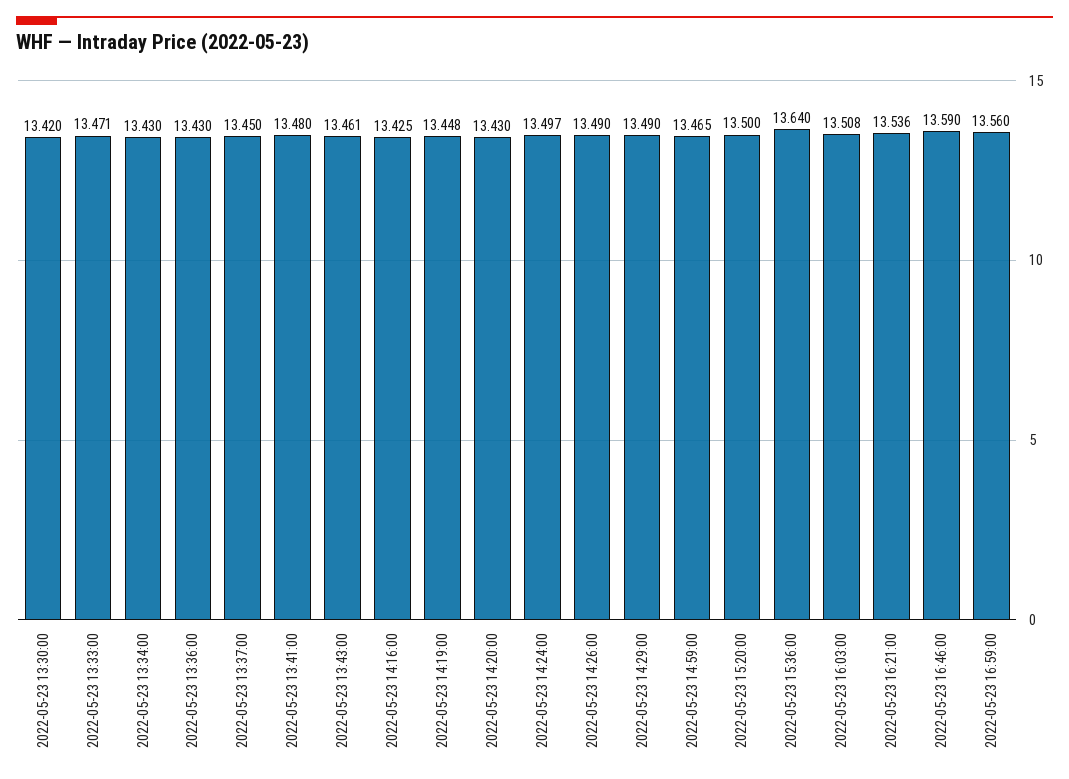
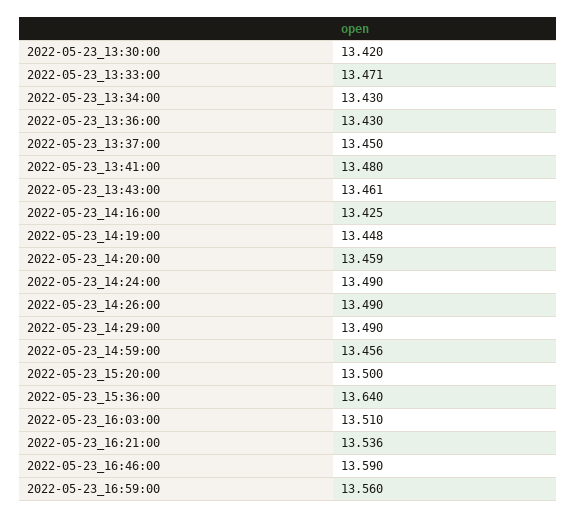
  {
    "2022-05-23 13:30:00": 13.42,
    "2022-05-23 13:33:00": 13.471,
    "2022-05-23 13:34:00": 13.43,
    "2022-05-23 13:36:00": 13.43,
    "2022-05-23 13:37:00": 13.45,
    "2022-05-23 13:41:00": 13.48,
    "2022-05-23 13:43:00": 13.461,
    "2022-05-23 14:16:00": 13.425,
    "2022-05-23 14:19:00": 13.448,
-   "2022-05-23 14:20:00": 13.43,
+   "2022-05-23 14:20:00": 13.459,
-   "2022-05-23 14:24:00": 13.497,
+   "2022-05-23 14:24:00": 13.49,
    "2022-05-23 14:26:00": 13.49,
    "2022-05-23 14:29:00": 13.49,
-   "2022-05-23 14:59:00": 13.465,
+   "2022-05-23 14:59:00": 13.456,
    "2022-05-23 15:20:00": 13.5,
    "2022-05-23 15:36:00": 13.64,
-   "2022-05-23 16:03:00": 13.508,
+   "2022-05-23 16:03:00": 13.51,
    "2022-05-23 16:21:00": 13.536,
    "2022-05-23 16:46:00": 13.59,
    "2022-05-23 16:59:00": 13.56
  }

